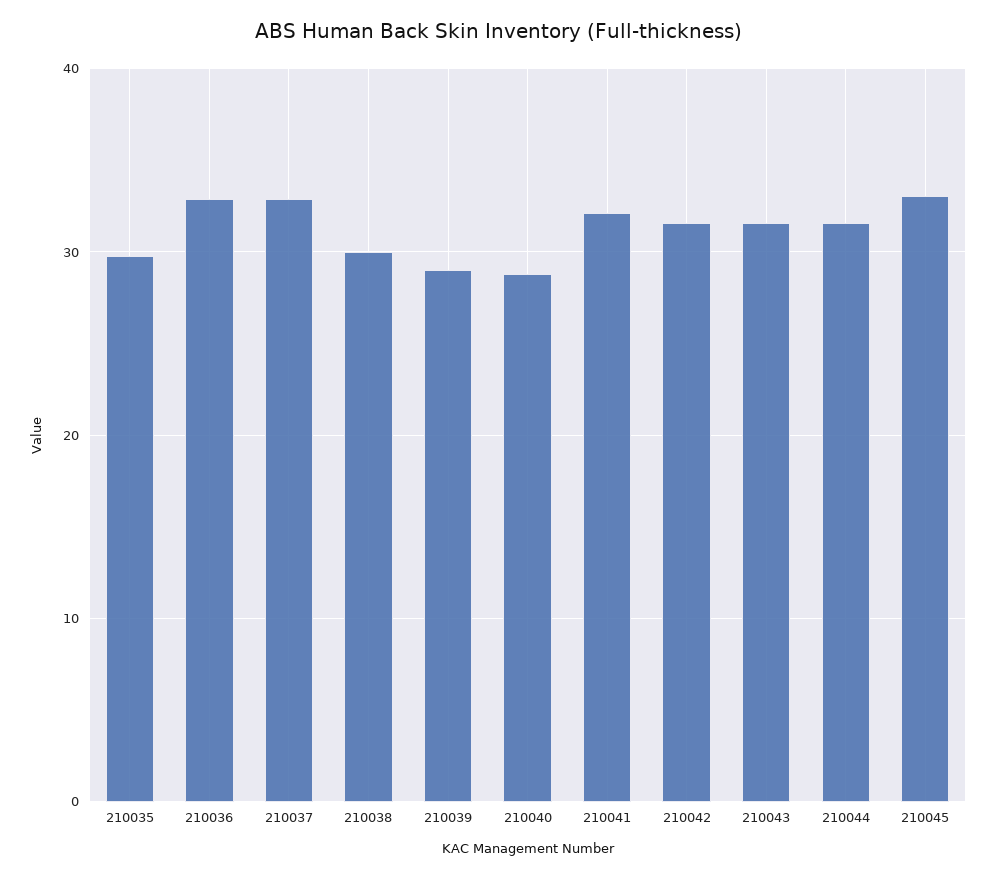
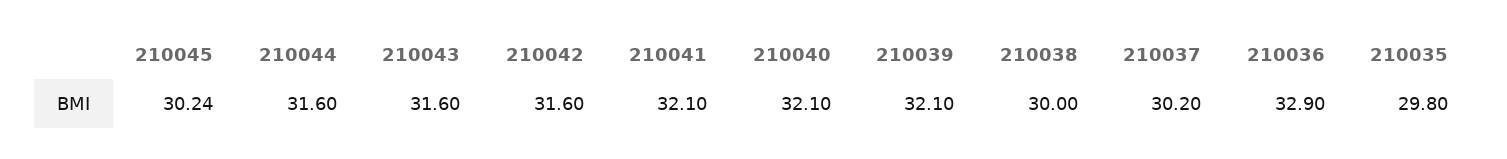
  {
    "210035": 29.8,
    "210036": 32.9,
-   "210037": 33,
+   "210037": 30.2,
    "210038": 30,
-   "210039": 29,
+   "210039": 32.1,
-   "210040": 29,
+   "210040": 32.1,
    "210041": 32.1,
    "210042": 31.6,
    "210043": 31.6,
    "210044": 31.6,
-   "210045": 33
+   "210045": 30.24
  }

